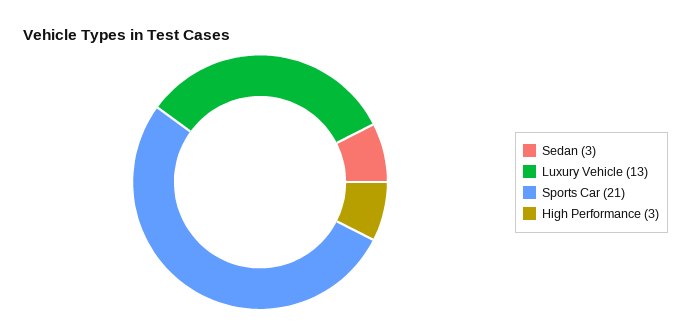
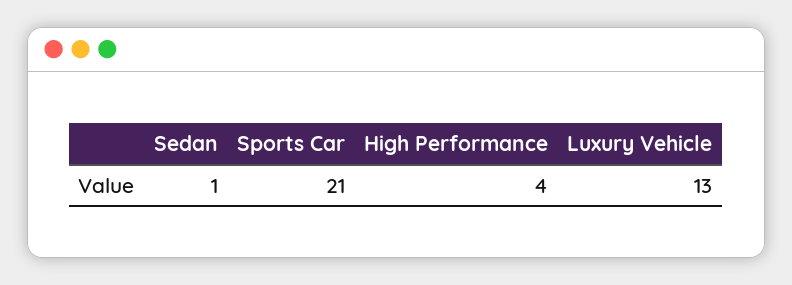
  {
-   "Sedan": 3,
+   "Sedan": 1,
    "Luxury Vehicle": 13,
    "Sports Car": 21,
-   "High Performance": 3
+   "High Performance": 4
  }

